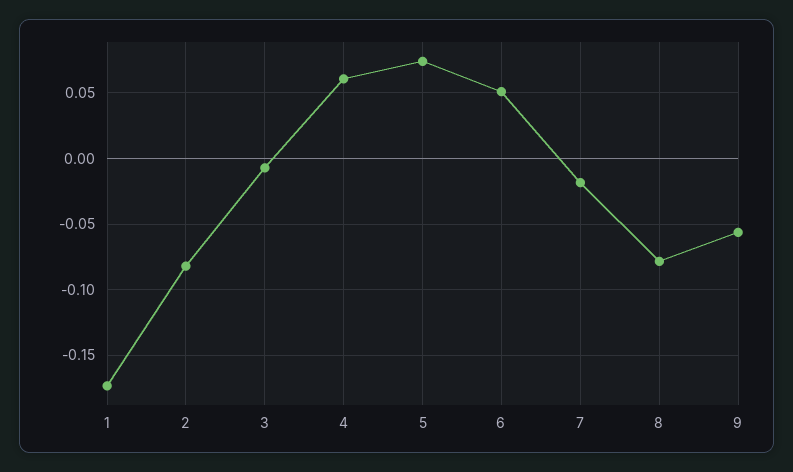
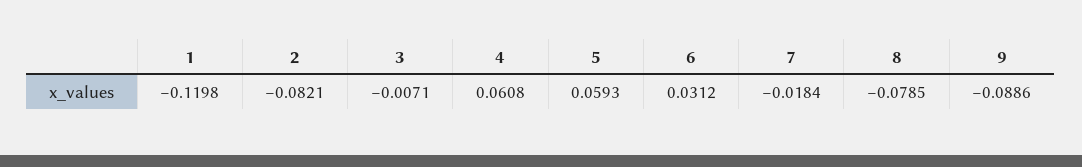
  {
-   "1": -0.175,
+   "1": -0.1198,
    "2": -0.0821,
    "3": -0.0071,
    "4": 0.0608,
-   "5": 0.075,
+   "5": 0.0593,
-   "6": 0.05,
+   "6": 0.0312,
    "7": -0.0184,
    "8": -0.0785,
-   "9": -0.055
+   "9": -0.0886
  }

